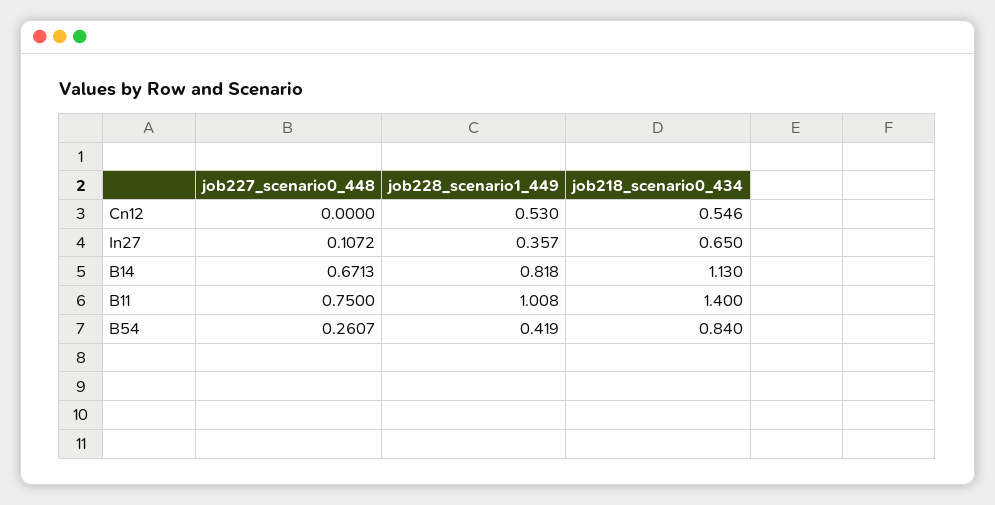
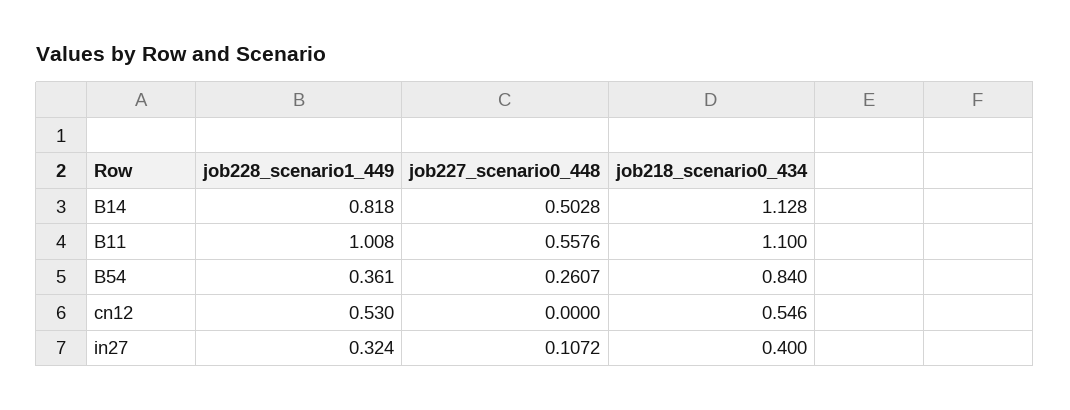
  {
    "job227_scenario0_448": {
      "Cn12": 0,
      "In27": 0.1072,
-     "B14": 0.6713,
+     "B14": 0.5028,
-     "B11": 0.75,
+     "B11": 0.5576,
      "B54": 0.2607
    },
    "job228_scenario1_449": {
      "Cn12": 0.53,
-     "In27": 0.357,
+     "In27": 0.324,
      "B14": 0.818,
      "B11": 1.008,
-     "B54": 0.419
+     "B54": 0.361
    },
    "job218_scenario0_434": {
      "Cn12": 0.546,
-     "In27": 0.65,
+     "In27": 0.4,
-     "B14": 1.13,
+     "B14": 1.128,
-     "B11": 1.4,
+     "B11": 1.1,
      "B54": 0.84
    }
  }

